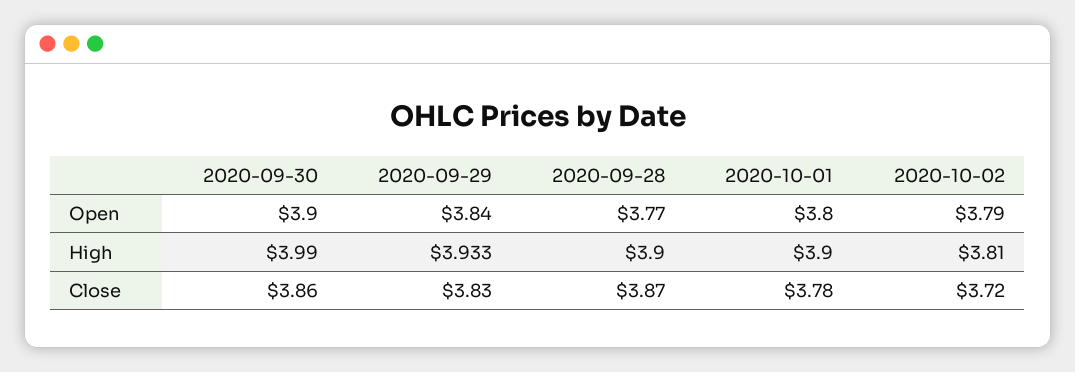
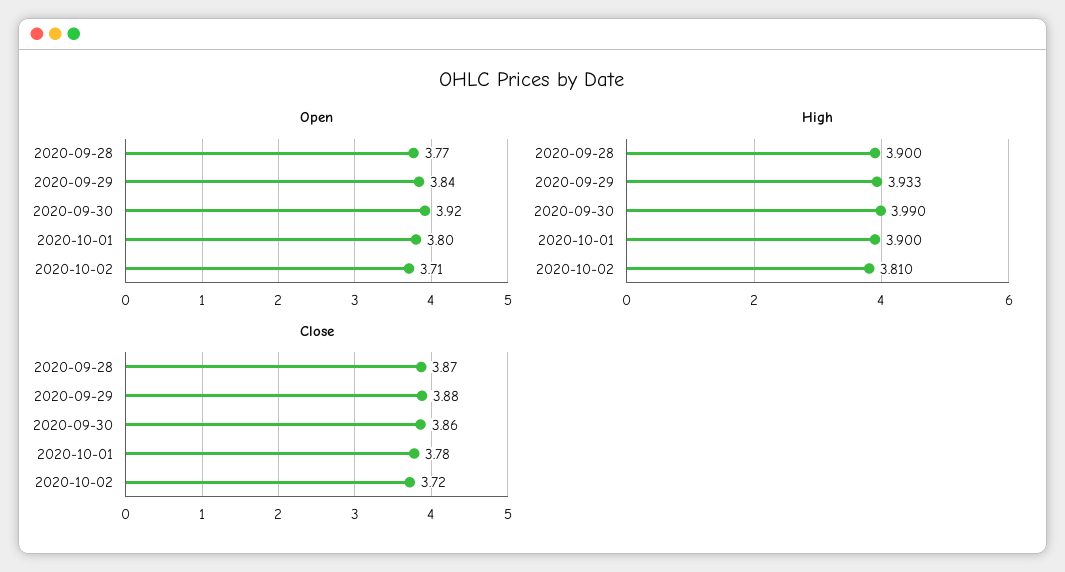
  {
    "Open": {
-     "2020-09-30": 3.9,
+     "2020-09-30": 3.92,
      "2020-09-29": 3.84,
      "2020-09-28": 3.77,
      "2020-10-01": 3.8,
-     "2020-10-02": 3.79
+     "2020-10-02": 3.71
    },
    "High": {
      "2020-09-30": 3.99,
      "2020-09-29": 3.933,
      "2020-09-28": 3.9,
      "2020-10-01": 3.9,
      "2020-10-02": 3.81
    },
    "Close": {
      "2020-09-30": 3.86,
-     "2020-09-29": 3.83,
+     "2020-09-29": 3.88,
      "2020-09-28": 3.87,
      "2020-10-01": 3.78,
      "2020-10-02": 3.72
    }
  }

